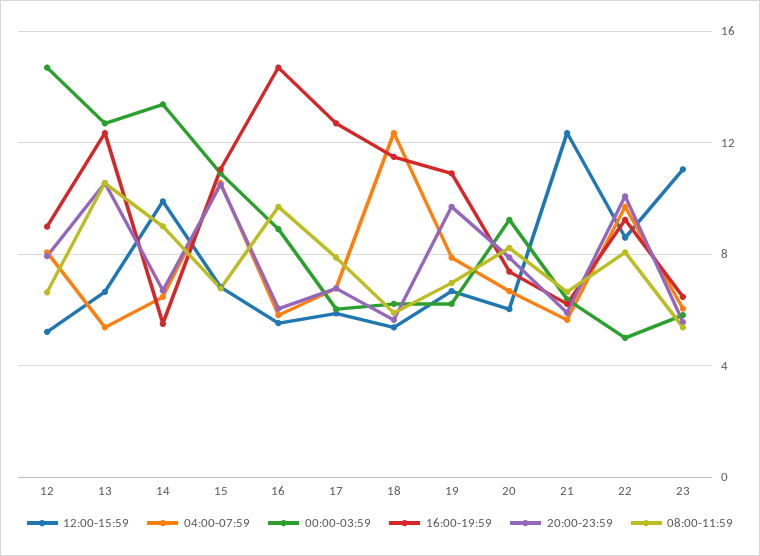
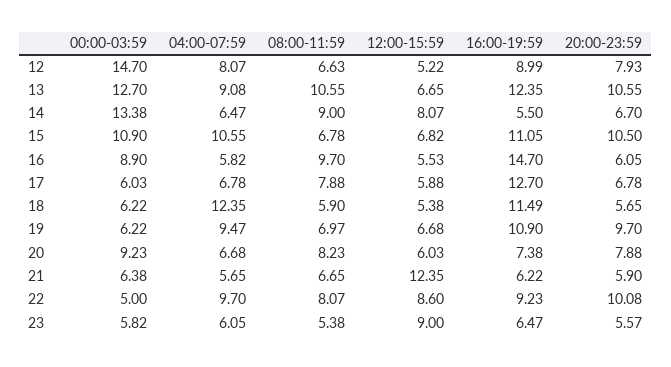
  {
    "12:00-15:59": {
      "12": 5.22,
      "13": 6.65,
-     "14": 10,
+     "14": 8.07,
      "15": 6.82,
      "16": 5.53,
      "17": 5.88,
      "18": 5.38,
      "19": 6.68,
      "20": 6.03,
      "21": 12.35,
      "22": 8.6,
-     "23": 11
+     "23": 9
    },
    "04:00-07:59": {
      "12": 8.07,
-     "13": 5.5,
+     "13": 9.08,
      "14": 6.47,
      "15": 10.55,
      "16": 5.82,
      "17": 6.78,
      "18": 12.35,
-     "19": 8,
+     "19": 9.47,
      "20": 6.68,
      "21": 5.65,
      "22": 9.7,
      "23": 6.05
    },
    "00:00-03:59": {
      "12": 14.7,
      "13": 12.7,
      "14": 13.38,
      "15": 10.9,
      "16": 8.9,
      "17": 6.03,
      "18": 6.22,
      "19": 6.22,
      "20": 9.23,
      "21": 6.38,
      "22": 5,
      "23": 5.82
    },
    "16:00-19:59": {
      "12": 8.99,
      "13": 12.35,
      "14": 5.5,
      "15": 11.05,
      "16": 14.7,
      "17": 12.7,
      "18": 11.49,
      "19": 10.9,
      "20": 7.38,
      "21": 6.22,
      "22": 9.23,
      "23": 6.47
    },
    "20:00-23:59": {
      "12": 7.93,
      "13": 10.55,
      "14": 6.7,
      "15": 10.5,
      "16": 6.05,
      "17": 6.78,
      "18": 5.65,
      "19": 9.7,
      "20": 7.88,
      "21": 5.9,
      "22": 10.08,
      "23": 5.57
    },
    "08:00-11:59": {
      "12": 6.63,
      "13": 10.55,
      "14": 9,
      "15": 6.78,
      "16": 9.7,
      "17": 7.88,
      "18": 5.9,
      "19": 6.97,
      "20": 8.23,
      "21": 6.65,
      "22": 8.07,
      "23": 5.38
    }
  }

